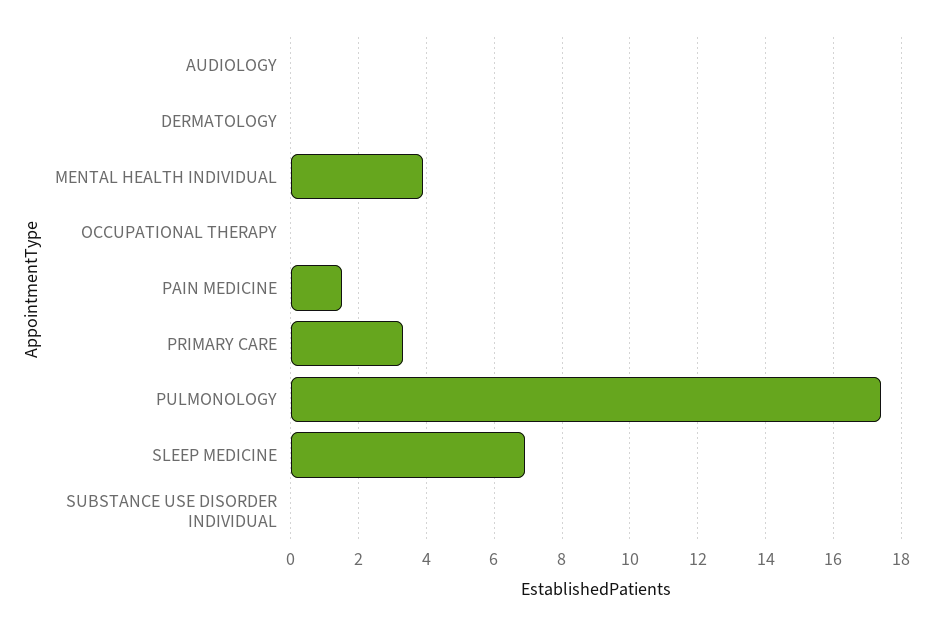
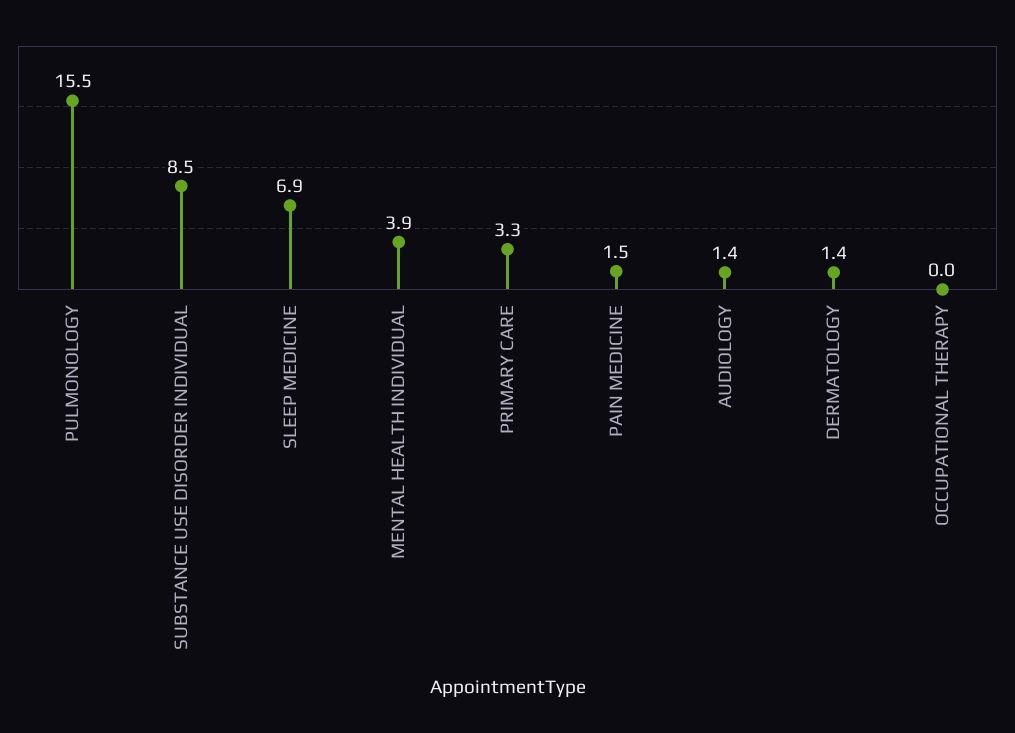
  {
-   "AUDIOLOGY": 0,
+   "AUDIOLOGY": 1.4,
-   "DERMATOLOGY": 0,
+   "DERMATOLOGY": 1.4,
    "MENTAL HEALTH INDIVIDUAL": 3.9,
    "OCCUPATIONAL THERAPY": 0,
    "PAIN MEDICINE": 1.5,
    "PRIMARY CARE": 3.3,
-   "PULMONOLOGY": 17.5,
+   "PULMONOLOGY": 15.5,
    "SLEEP MEDICINE": 6.9,
-   "SUBSTANCE USE DISORDER INDIVIDUAL": 0
+   "SUBSTANCE USE DISORDER INDIVIDUAL": 8.5
  }

